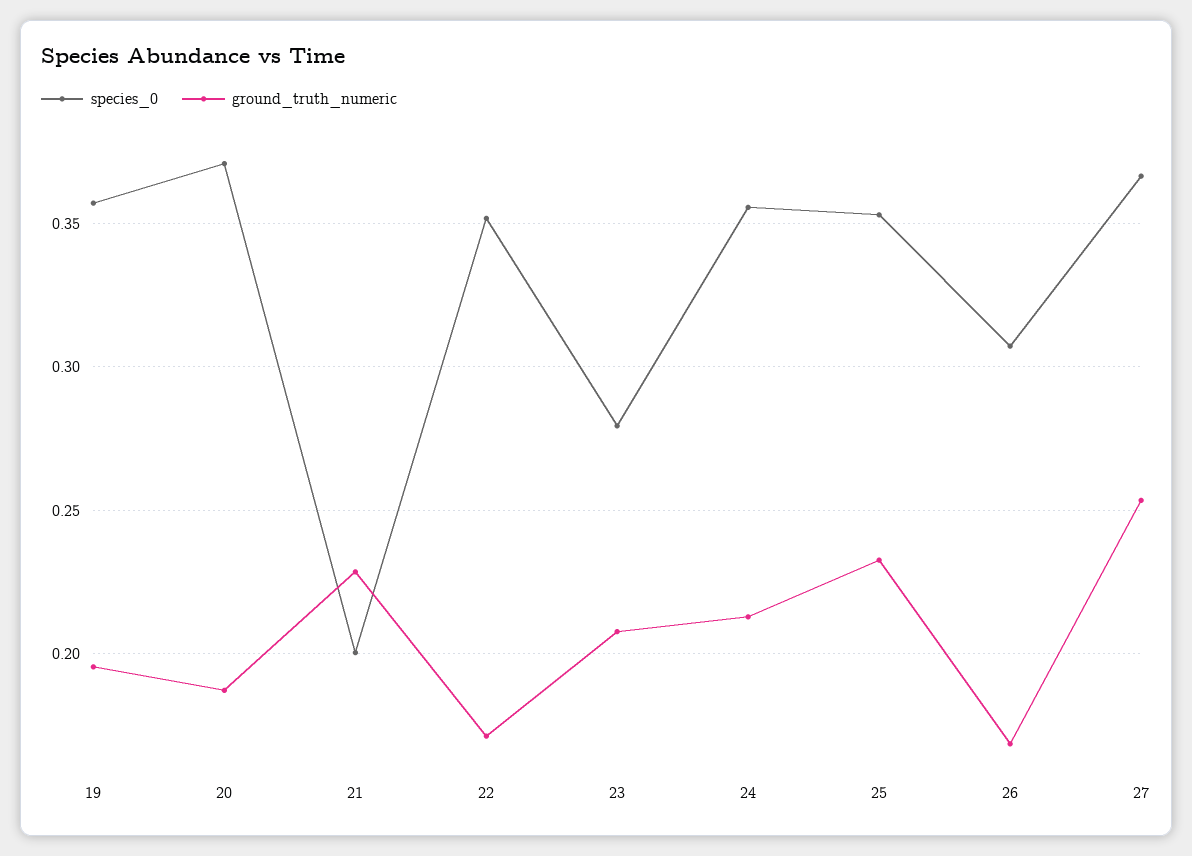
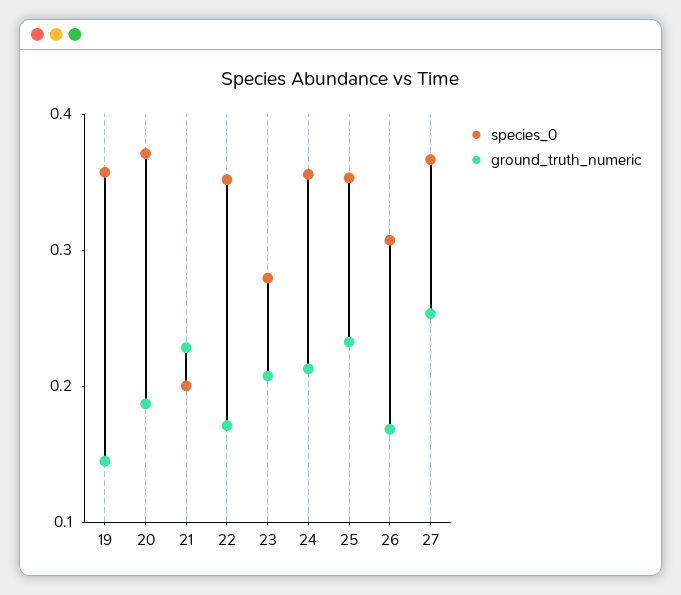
  {
    "species_0": {
      "19": 0.355,
      "20": 0.37,
      "21": 0.2,
      "22": 0.35,
      "23": 0.28,
      "24": 0.355,
      "25": 0.355,
      "26": 0.305,
      "27": 0.365
    },
    "ground_truth_numeric": {
-     "19": 0.195,
+     "19": 0.14,
      "20": 0.185,
      "21": 0.23,
      "22": 0.17,
      "23": 0.21,
      "24": 0.215,
      "25": 0.235,
      "26": 0.17,
      "27": 0.255
    }
  }

